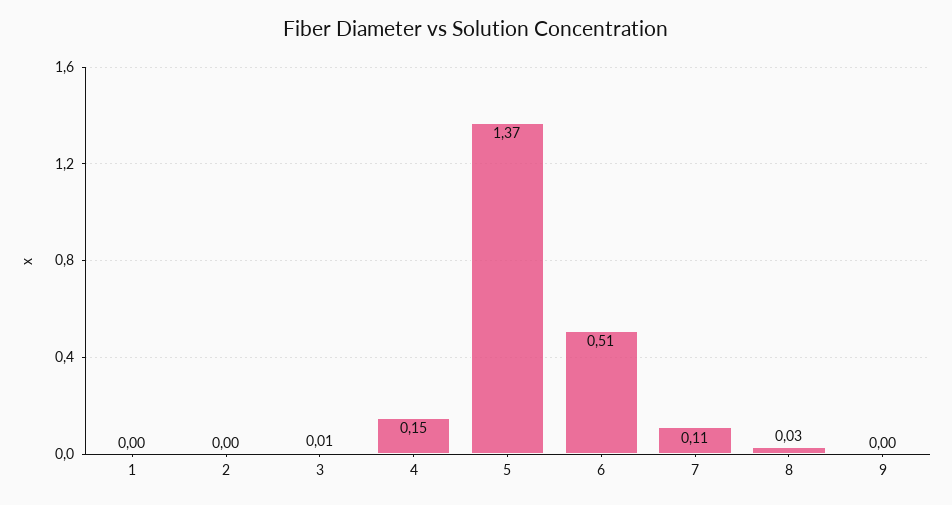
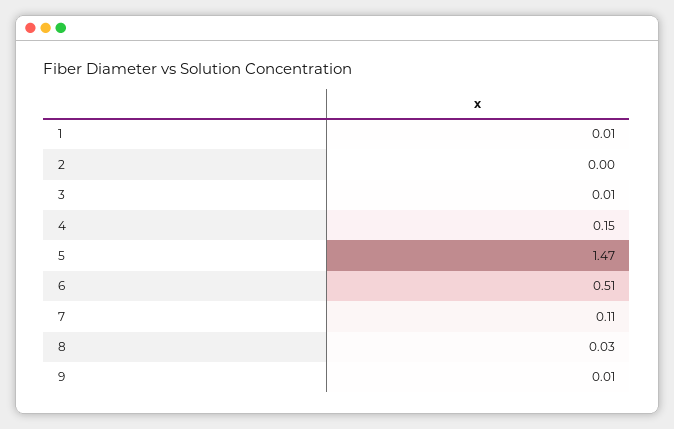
  {
-   "1": 0,
+   "1": 0.01,
    "2": 0,
    "3": 0.01,
    "4": 0.15,
-   "5": 1.37,
+   "5": 1.47,
    "6": 0.51,
    "7": 0.11,
    "8": 0.03,
-   "9": 0
+   "9": 0.01
  }

